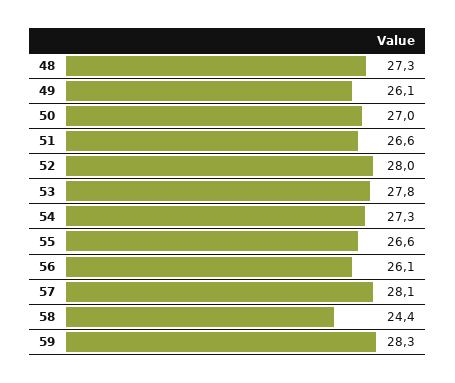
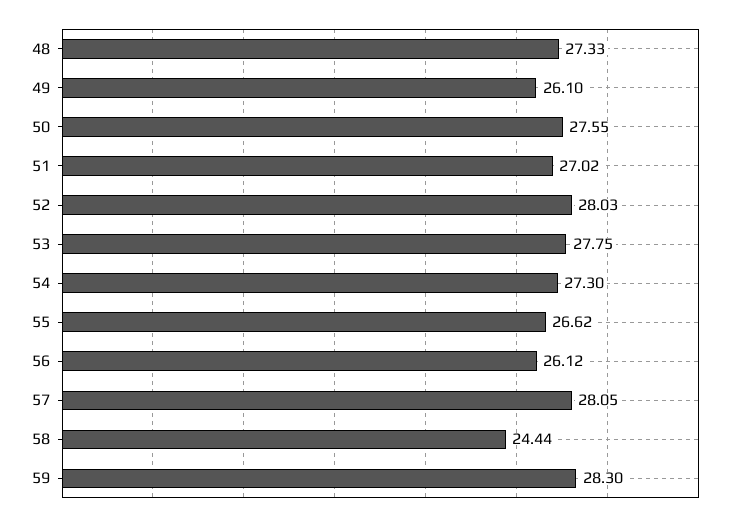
  {
    "48": 27.33,
    "49": 26.1,
-   "50": 27,
+   "50": 27.55,
-   "51": 26.6,
+   "51": 27.02,
    "52": 28.03,
    "53": 27.75,
    "54": 27.3,
    "55": 26.62,
    "56": 26.12,
    "57": 28.05,
    "58": 24.44,
    "59": 28.3
  }

